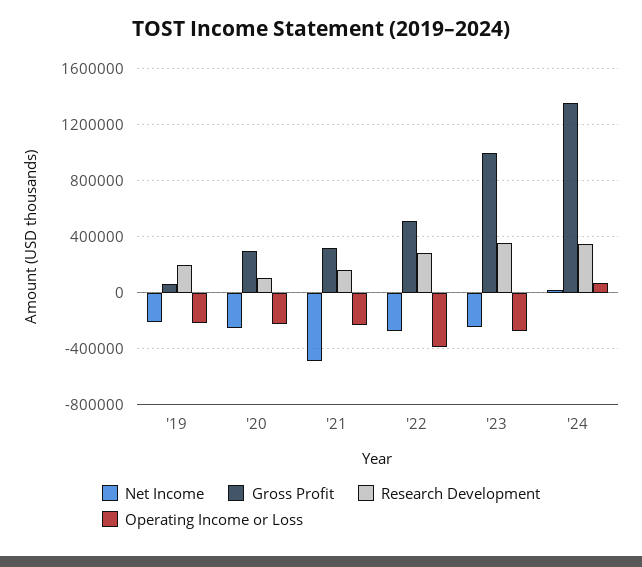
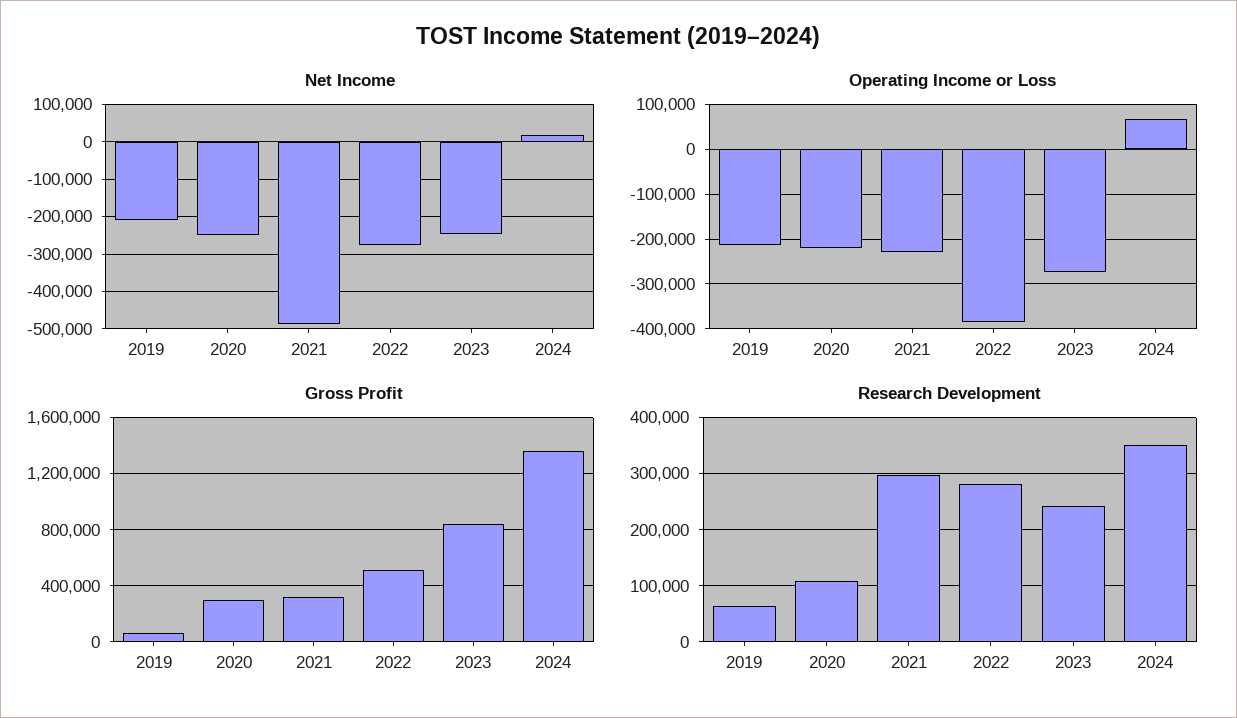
  {
    "Net Income": {
      "'19": -200000,
      "'20": -240000,
      "'21": -480000,
      "'22": -280000,
      "'23": -240000,
      "'24": 20000
    },
    "Gross Profit": {
      "'19": 50000,
      "'20": 300000,
      "'21": 300000,
      "'22": 500000,
-     "'23": 1000000,
+     "'23": 850000,
      "'24": 1350000
    },
    "Research Development": {
-     "'19": 200000,
+     "'19": 60000,
      "'20": 100000,
-     "'21": 150000,
+     "'21": 300000,
      "'22": 280000,
-     "'23": 350000,
+     "'23": 240000,
      "'24": 360000
    },
    "Operating Income or Loss": {
      "'19": -220000,
      "'20": -220000,
      "'21": -220000,
      "'22": -380000,
      "'23": -280000,
      "'24": 60000
    }
  }

